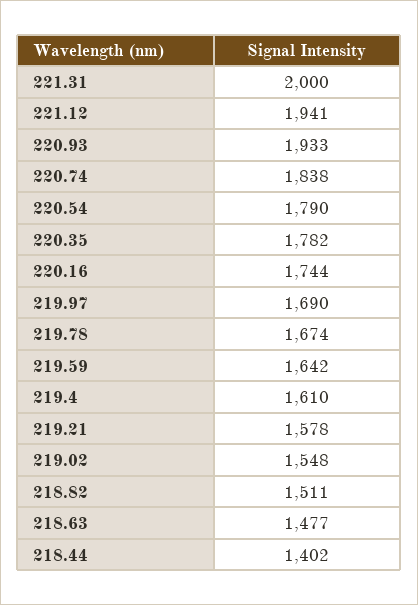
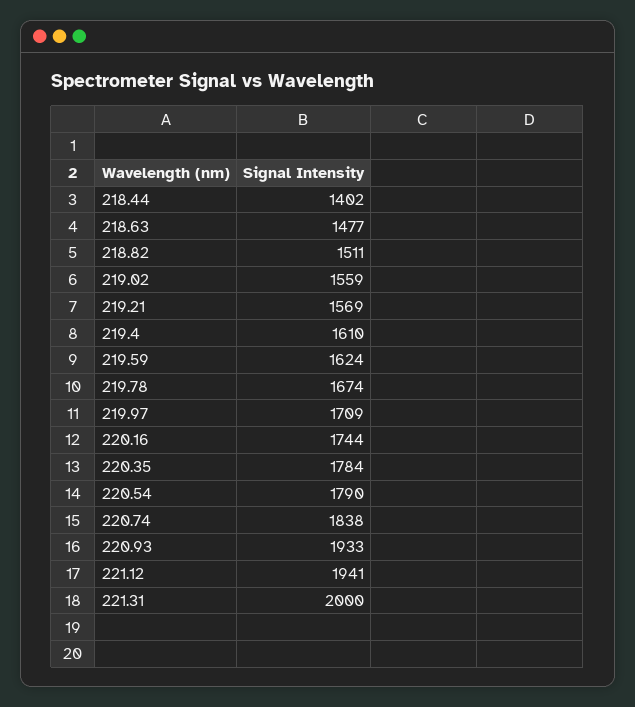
  {
    "221.31": 2000,
    "221.12": 1941,
    "220.93": 1933,
    "220.74": 1838,
    "220.54": 1790,
-   "220.35": 1782,
+   "220.35": 1784,
    "220.16": 1744,
-   "219.97": 1690,
+   "219.97": 1709,
    "219.78": 1674,
-   "219.59": 1642,
+   "219.59": 1624,
    "219.4": 1610,
-   "219.21": 1578,
+   "219.21": 1569,
-   "219.02": 1548,
+   "219.02": 1559,
    "218.82": 1511,
    "218.63": 1477,
    "218.44": 1402
  }

